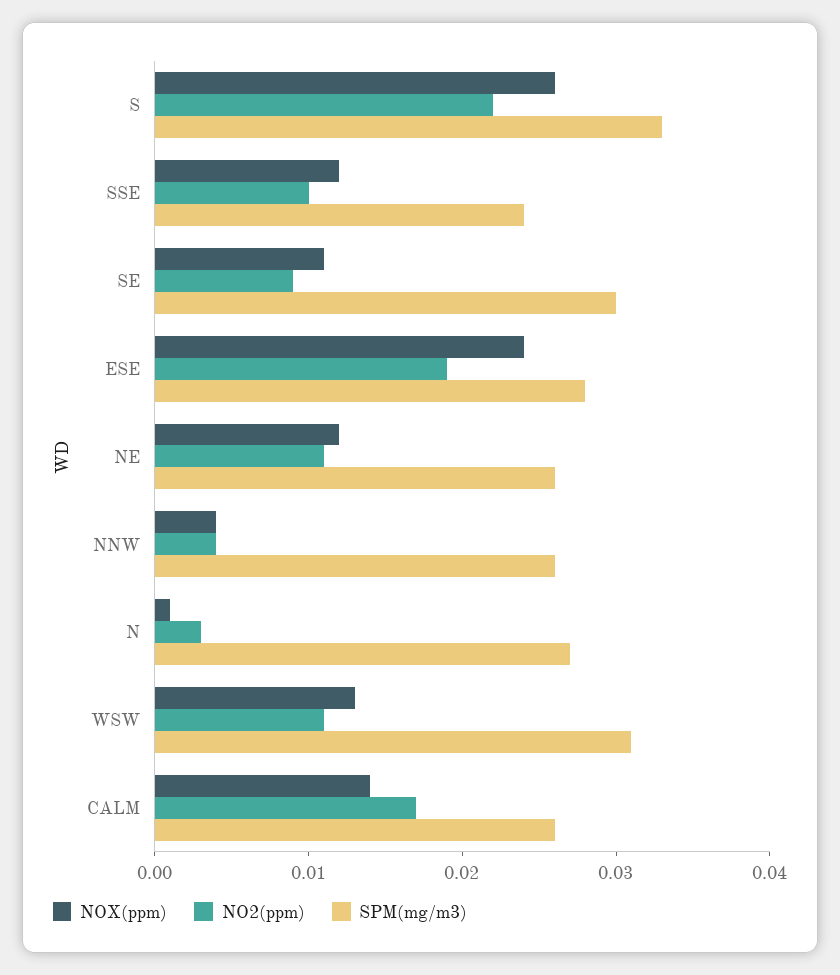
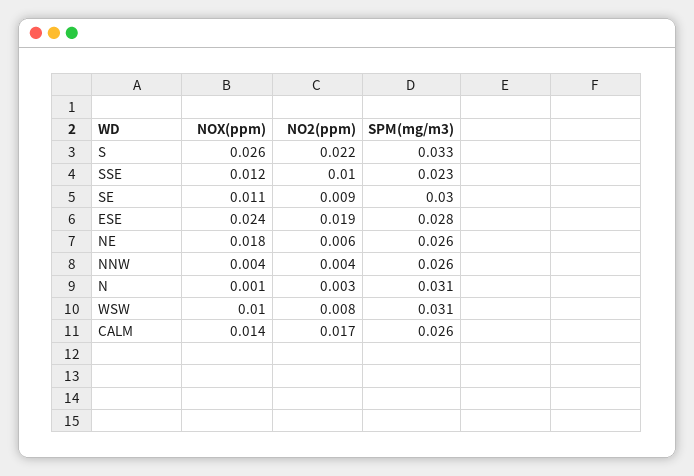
  {
    "NOX(ppm)": {
      "S": 0.026,
      "SSE": 0.012,
      "SE": 0.011,
      "ESE": 0.024,
-     "NE": 0.012,
+     "NE": 0.018,
      "NNW": 0.004,
      "N": 0.001,
-     "WSW": 0.013,
+     "WSW": 0.01,
      "CALM": 0.014
    },
    "NO2(ppm)": {
      "S": 0.022,
      "SSE": 0.01,
      "SE": 0.009,
      "ESE": 0.019,
-     "NE": 0.011,
+     "NE": 0.006,
      "NNW": 0.004,
      "N": 0.003,
-     "WSW": 0.011,
+     "WSW": 0.008,
      "CALM": 0.017
    },
    "SPM(mg/m3)": {
      "S": 0.033,
-     "SSE": 0.024,
+     "SSE": 0.023,
      "SE": 0.03,
      "ESE": 0.028,
      "NE": 0.026,
      "NNW": 0.026,
-     "N": 0.027,
+     "N": 0.031,
      "WSW": 0.031,
      "CALM": 0.026
    }
  }

